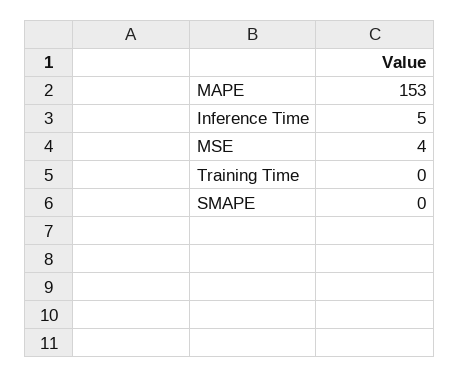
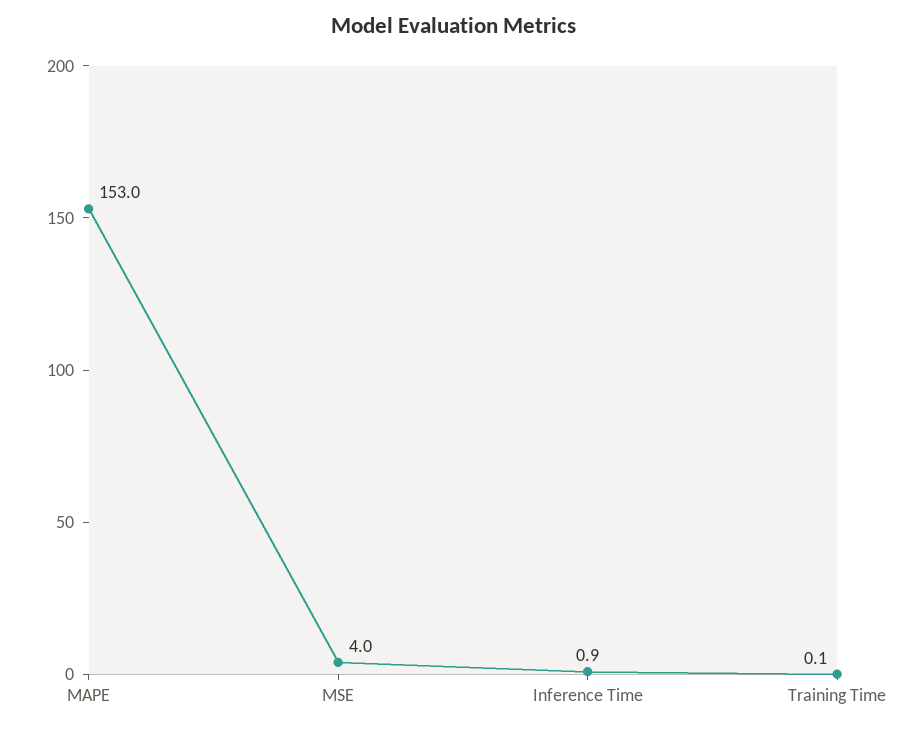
  {
    "MAPE": 153,
-   "Inference Time": 5,
+   "Inference Time": 0.9,
    "MSE": 4,
-   "Training Time": 0.1,
+   "Training Time": 0.1
-   "SMAPE": 0
  }

